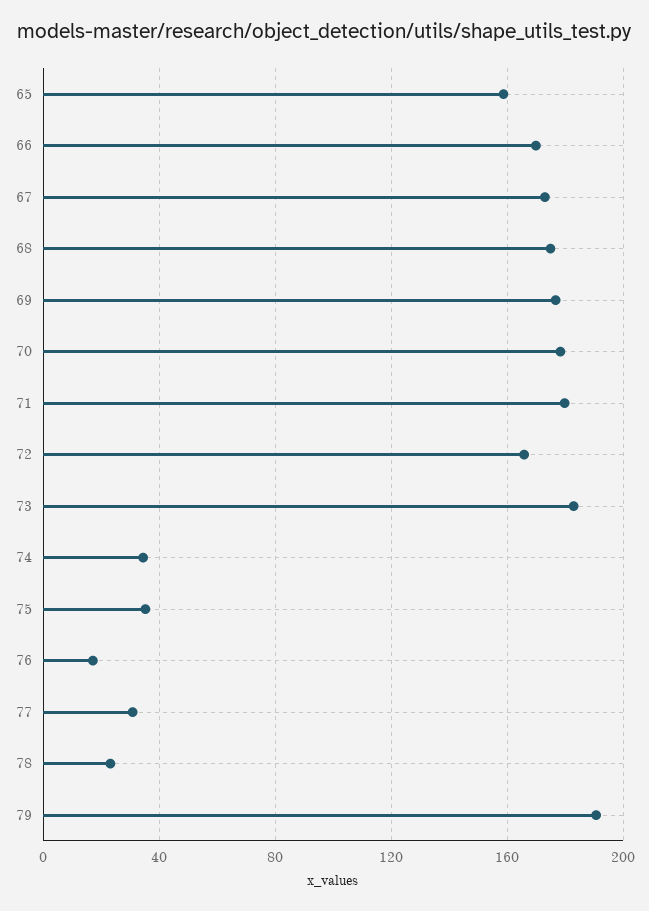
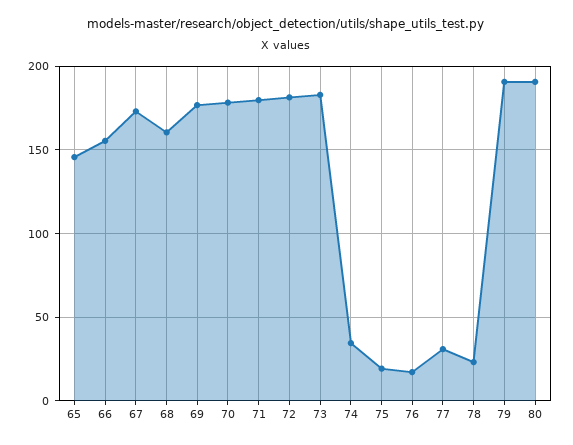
  {
-   "65": 160,
+   "65": 145,
-   "66": 170,
+   "66": 155,
    "67": 175,
-   "68": 175,
+   "68": 160,
    "69": 175,
    "70": 180,
    "71": 180,
-   "72": 165,
+   "72": 180,
    "73": 185,
    "74": 35,
-   "75": 35,
+   "75": 20,
    "76": 15,
    "77": 30,
    "78": 25,
-   "79": 190
+   "79": 190,
+   "80": 190
  }

